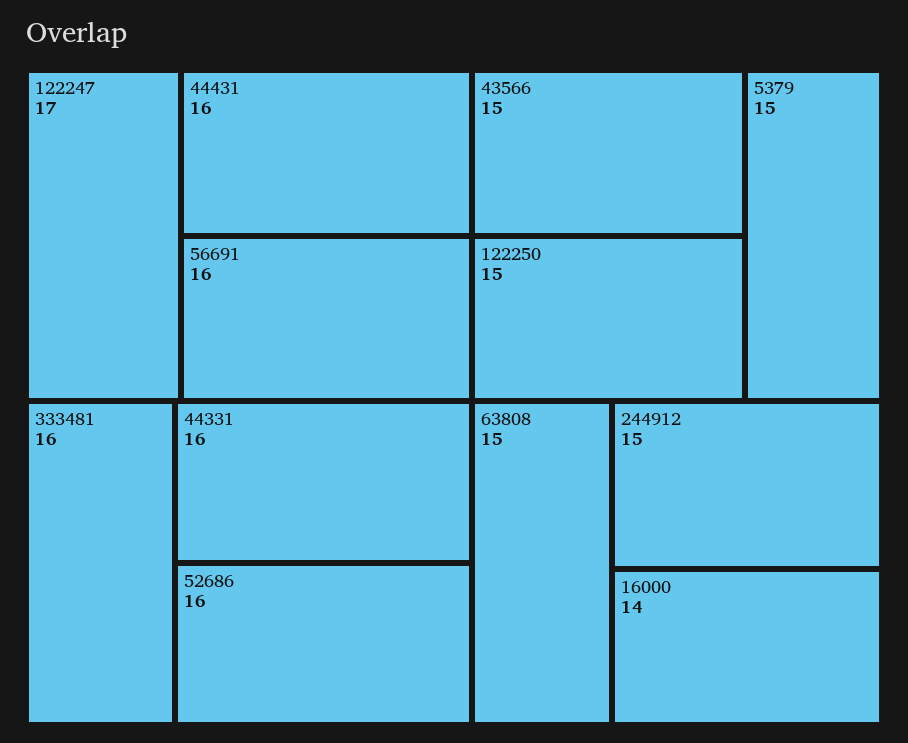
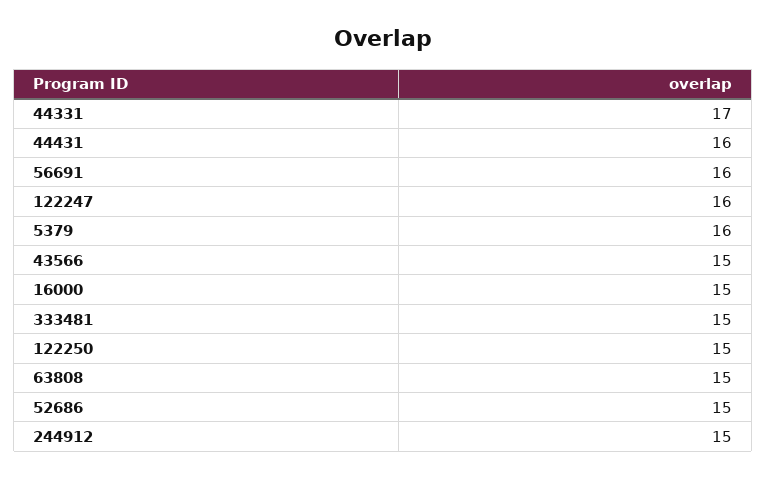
  {
-   "122247": 17,
+   "122247": 16,
    "44431": 16,
    "56691": 16,
-   "333481": 16,
+   "333481": 15,
-   "44331": 16,
+   "44331": 17,
-   "52686": 16,
+   "52686": 15,
    "43566": 15,
    "122250": 15,
-   "5379": 15,
+   "5379": 16,
    "63808": 15,
    "244912": 15,
-   "16000": 14
+   "16000": 15
  }

